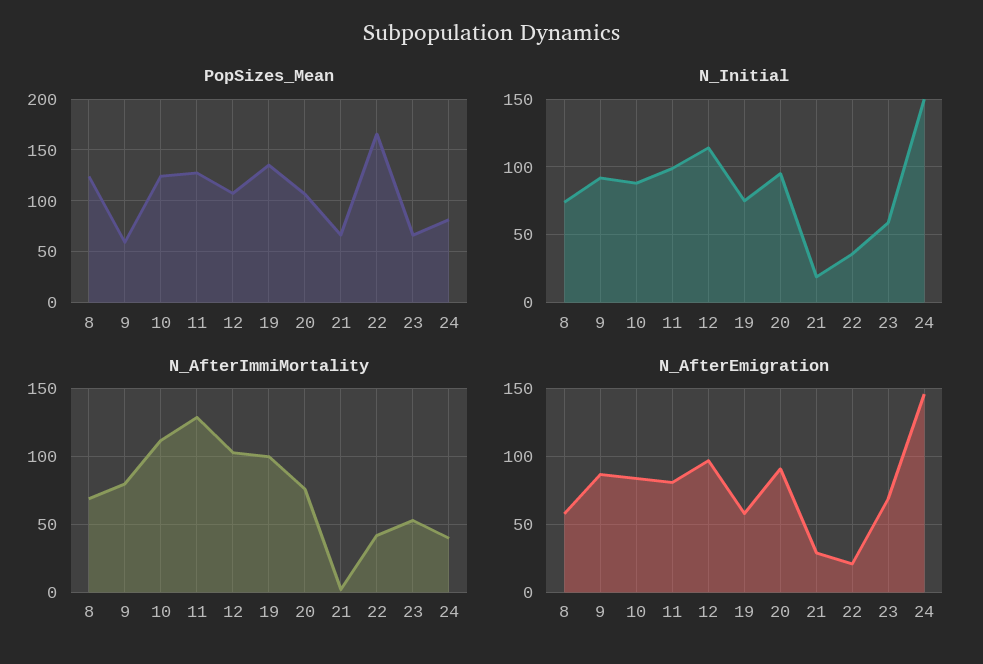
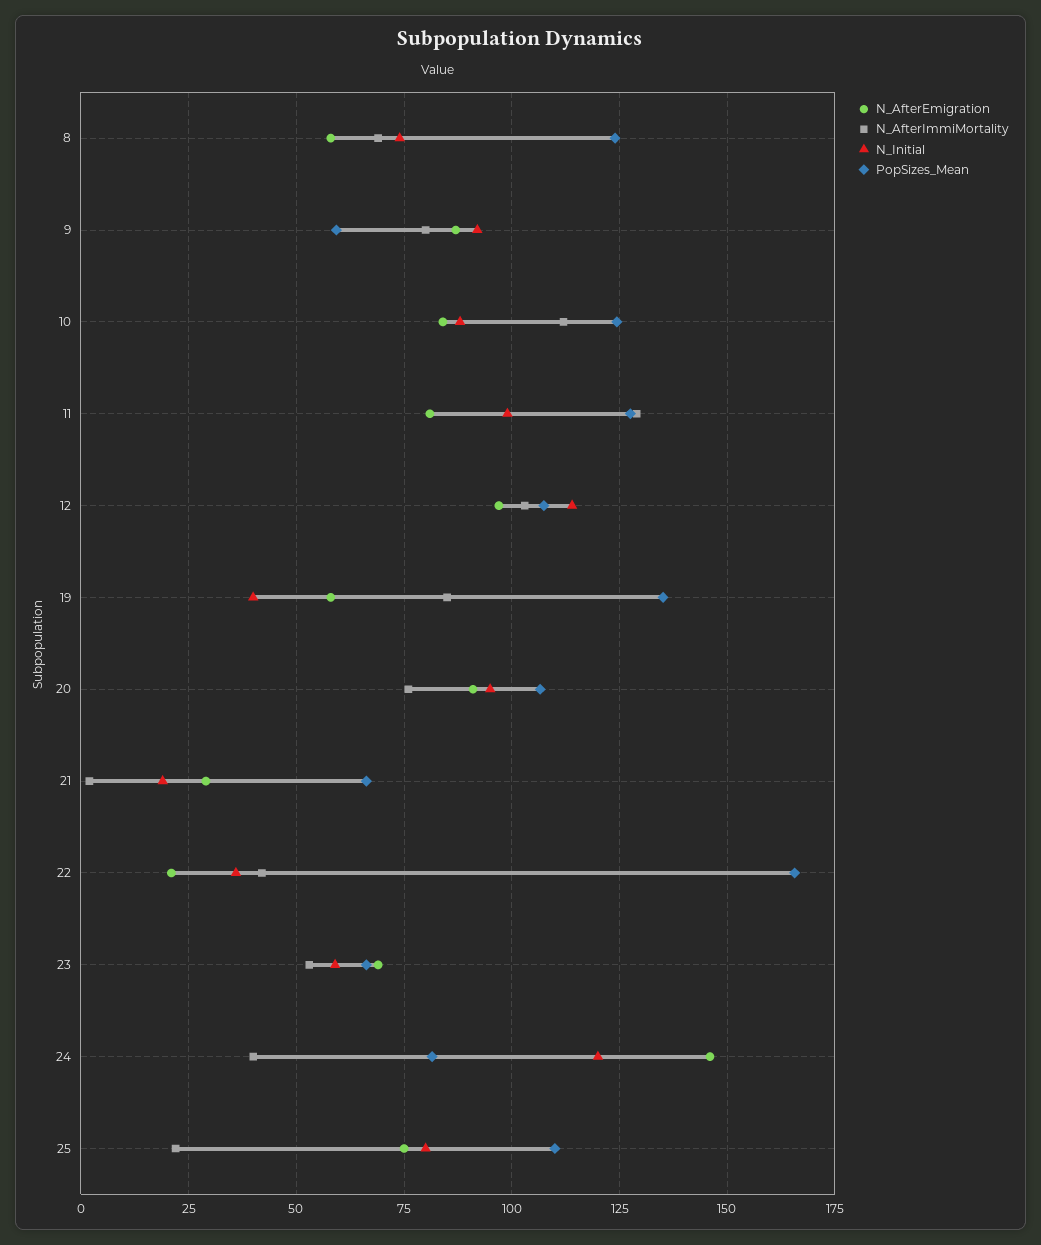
  {
    "PopSizes_Mean": {
      "8": 125,
      "9": 60,
      "10": 125,
      "11": 127.5,
      "12": 107.5,
      "19": 135,
      "20": 107.5,
      "21": 65,
      "22": 165,
      "23": 65,
-     "24": 82.5
+     "24": 82.5,
+     "25": 110
    },
    "N_Initial": {
      "8": 75,
      "9": 92.5,
      "10": 87.5,
      "11": 100,
      "12": 115,
-     "19": 75,
+     "19": 40,
      "20": 95,
      "21": 20,
      "22": 35,
      "23": 60,
-     "24": 150
+     "24": 120,
+     "25": 80
    },
    "N_AfterImmiMortality": {
      "8": 70,
      "9": 80,
      "10": 112.5,
      "11": 130,
      "12": 102.5,
-     "19": 100,
+     "19": 85,
      "20": 75,
      "21": 2.5,
      "22": 42.5,
      "23": 52.5,
-     "24": 40
+     "24": 40,
+     "25": 22.5
    },
    "N_AfterEmigration": {
      "8": 57.5,
      "9": 87.5,
      "10": 85,
      "11": 80,
      "12": 97.5,
      "19": 57.5,
      "20": 90,
      "21": 30,
      "22": 20,
      "23": 70,
-     "24": 145
+     "24": 145,
+     "25": 75
    }
  }

